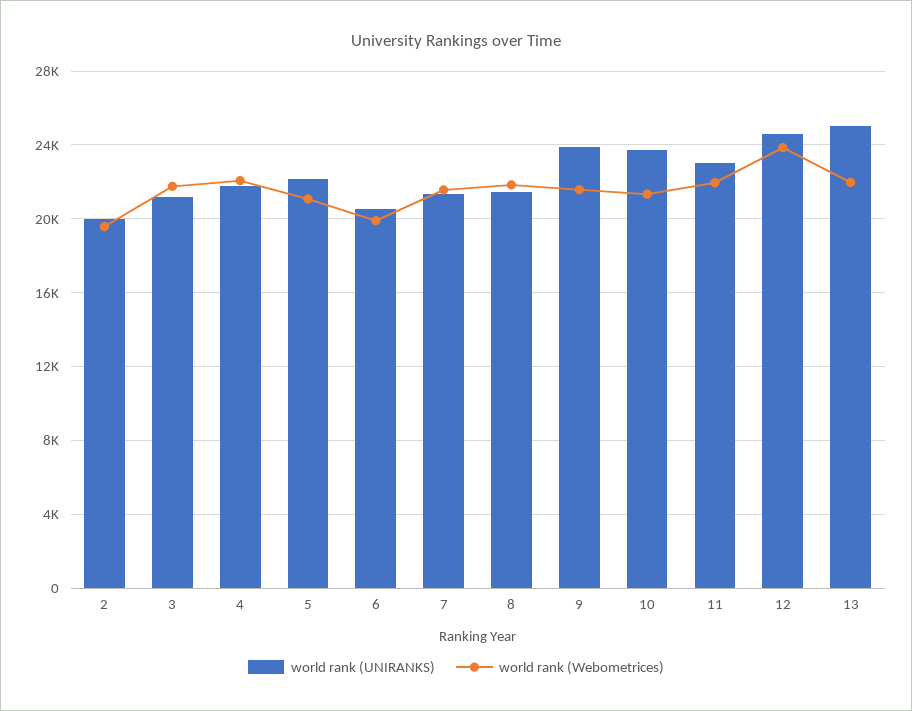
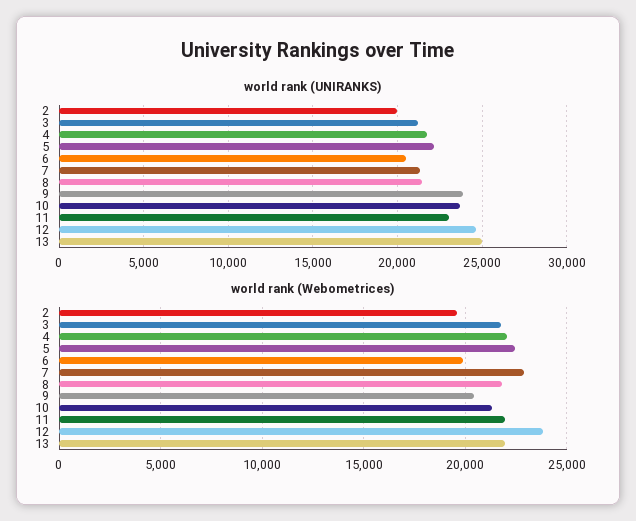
  {
    "world rank (UNIRANKS)": {
      "2": 20000,
      "3": 21000,
      "4": 22000,
      "5": 22000,
      "6": 20500,
      "7": 21500,
      "8": 21500,
      "9": 24000,
      "10": 23500,
      "11": 23000,
      "12": 24500,
      "13": 25000
    },
    "world rank (Webometrices)": {
      "2": 19500,
      "3": 22000,
      "4": 22000,
-     "5": 21000,
+     "5": 22500,
      "6": 20000,
-     "7": 21500,
+     "7": 23000,
      "8": 22000,
-     "9": 21500,
+     "9": 20500,
      "10": 21500,
      "11": 22000,
      "12": 24000,
      "13": 22000
    }
  }

